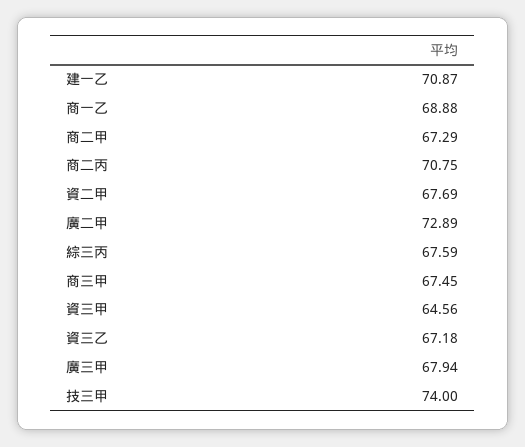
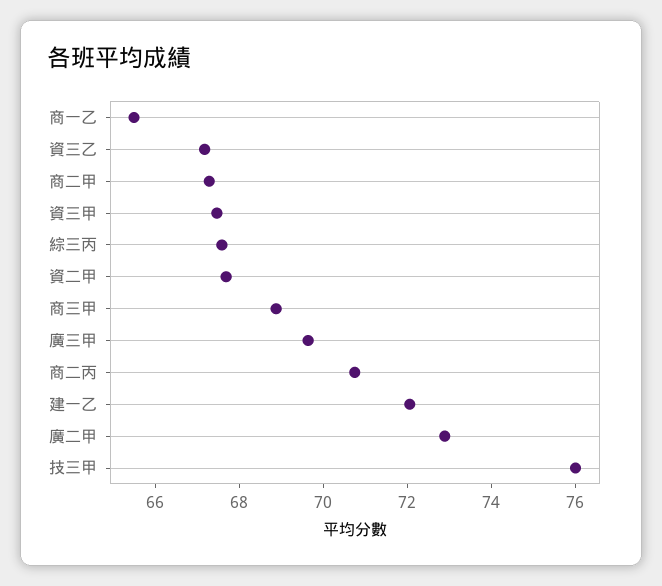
  {
-   "建一乙": 70.87,
+   "建一乙": 72,
-   "商一乙": 68.88,
+   "商一乙": 65.5,
    "商二甲": 67.29,
    "商二丙": 70.75,
    "資二甲": 67.69,
    "廣二甲": 72.89,
    "綜三丙": 67.59,
-   "商三甲": 67.45,
+   "商三甲": 69,
-   "資三甲": 64.56,
+   "資三甲": 67.5,
    "資三乙": 67.18,
-   "廣三甲": 67.94,
+   "廣三甲": 69.5,
-   "技三甲": 74
+   "技三甲": 76
  }

